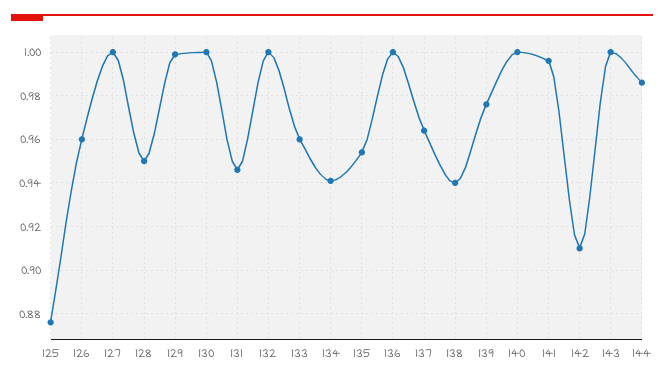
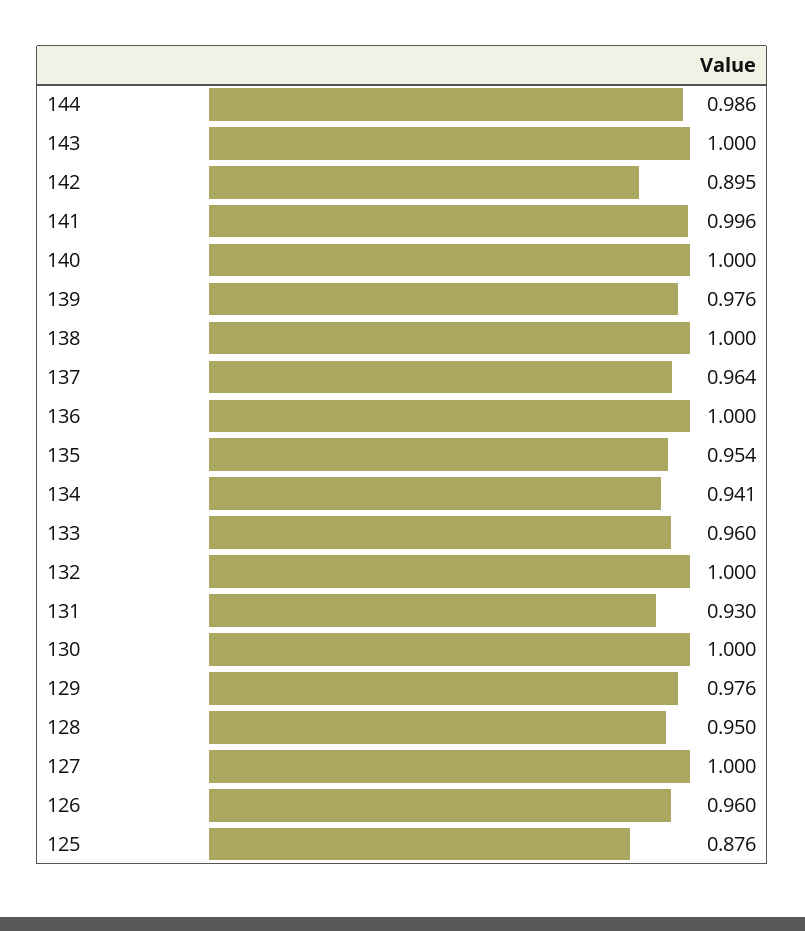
  {
    "125": 0.876,
    "126": 0.96,
    "127": 1,
    "128": 0.95,
-   "129": 1,
+   "129": 0.976,
    "130": 1,
-   "131": 0.945,
+   "131": 0.93,
    "132": 1,
    "133": 0.96,
    "134": 0.941,
    "135": 0.954,
    "136": 1,
    "137": 0.964,
-   "138": 0.94,
+   "138": 1,
    "139": 0.976,
    "140": 1,
    "141": 0.996,
-   "142": 0.91,
+   "142": 0.895,
    "143": 1,
    "144": 0.986
  }

